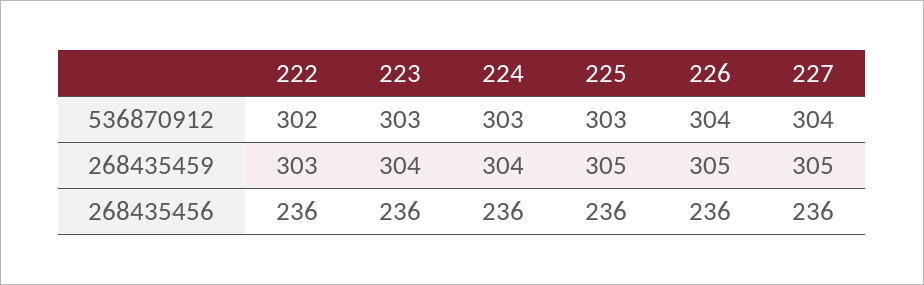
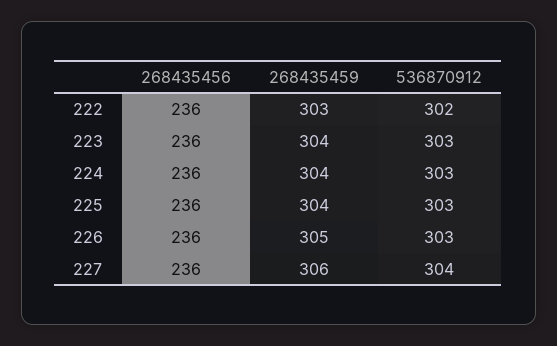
  {
    "222": {
      "536870912": 302,
      "268435459": 303,
      "268435456": 236
    },
    "223": {
      "536870912": 303,
      "268435459": 304,
      "268435456": 236
    },
    "224": {
      "536870912": 303,
      "268435459": 304,
      "268435456": 236
    },
    "225": {
      "536870912": 303,
-     "268435459": 305,
+     "268435459": 304,
      "268435456": 236
    },
    "226": {
-     "536870912": 304,
+     "536870912": 303,
      "268435459": 305,
      "268435456": 236
    },
    "227": {
      "536870912": 304,
-     "268435459": 305,
+     "268435459": 306,
      "268435456": 236
    }
  }

